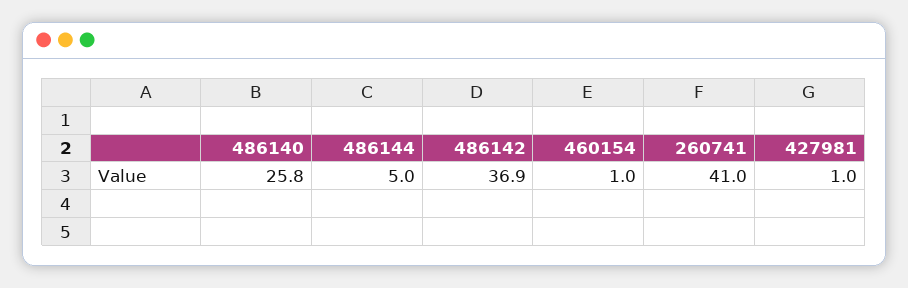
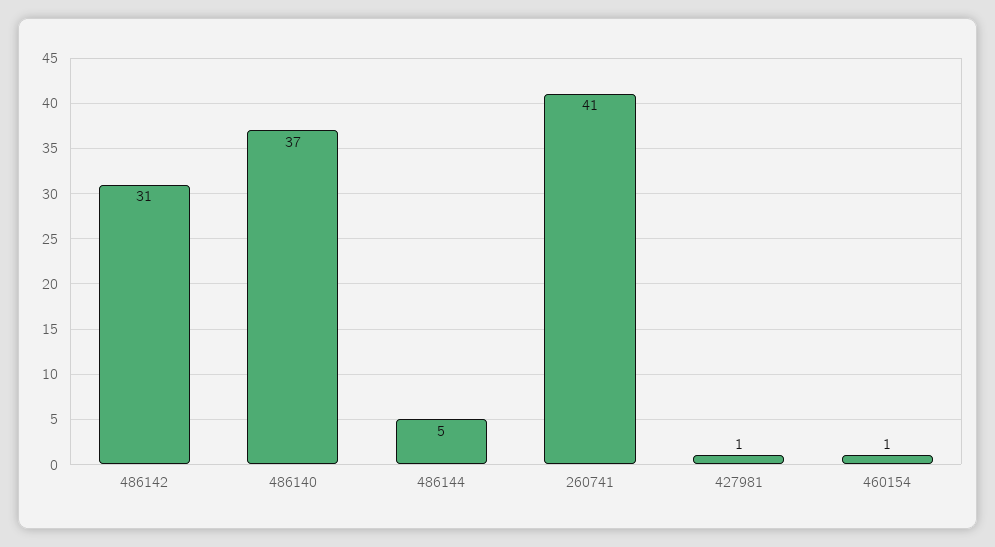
  {
-   "486140": 25.8,
+   "486140": 37,
    "486144": 5,
-   "486142": 36.9,
+   "486142": 31,
    "460154": 1,
    "260741": 41,
    "427981": 1
  }

